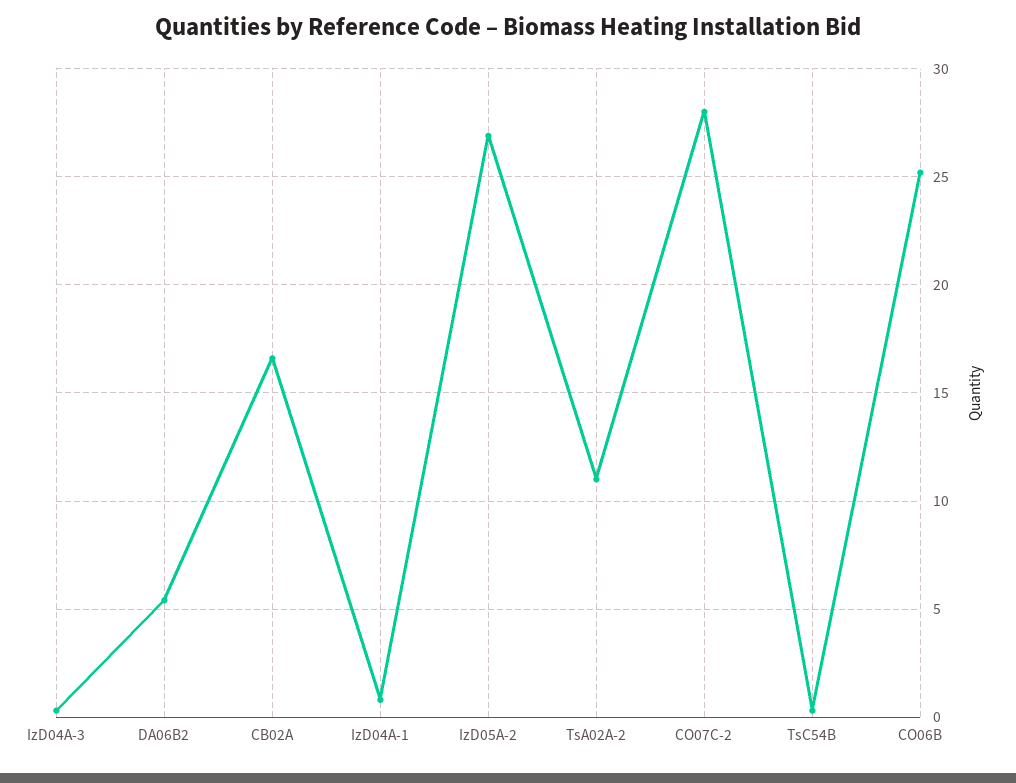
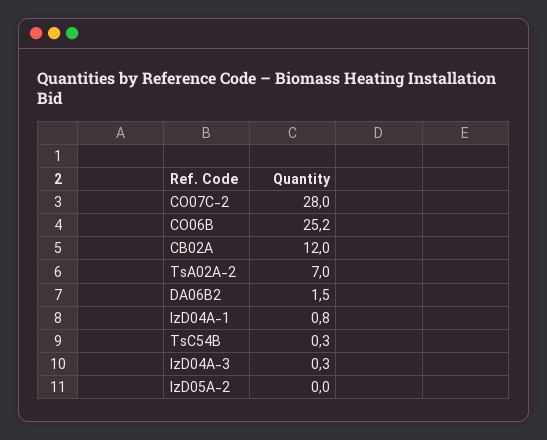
  {
    "IzD04A-3": 0.3,
-   "DA06B2": 5.5,
+   "DA06B2": 1.5,
-   "CB02A": 16.5,
+   "CB02A": 12,
    "IzD04A-1": 0.8,
-   "IzD05A-2": 27,
+   "IzD05A-2": 0,
-   "TsA02A-2": 11,
+   "TsA02A-2": 7,
    "CO07C-2": 28,
    "TsC54B": 0.3,
    "CO06B": 25.2
  }

